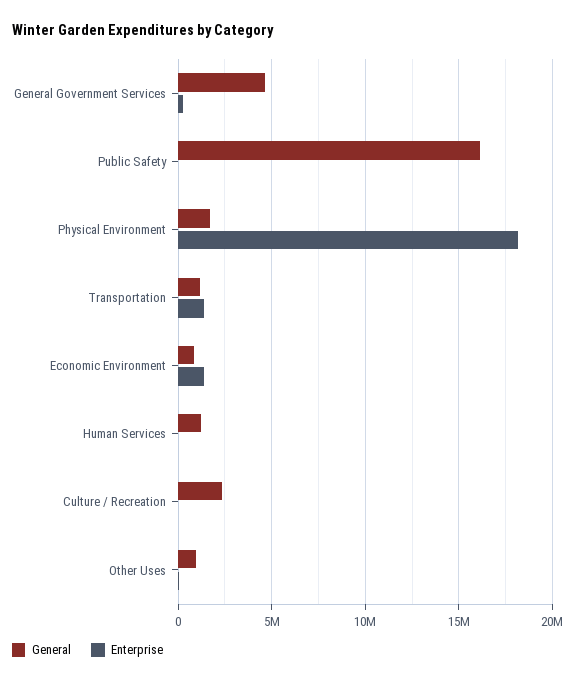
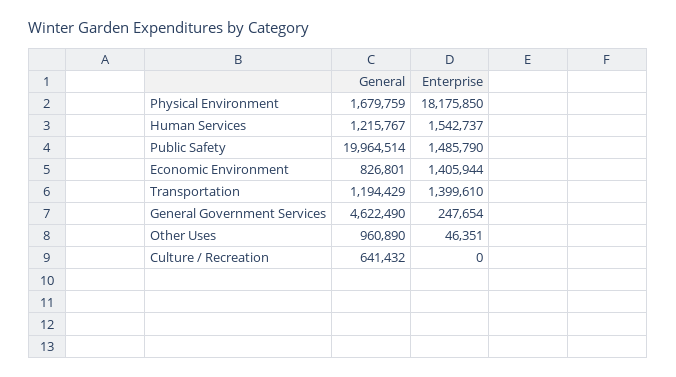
  {
    "General": {
      "General Government Services": 4622490,
-     "Public Safety": 16000000,
+     "Public Safety": 19964514,
      "Physical Environment": 1679759,
      "Transportation": 1194429,
      "Economic Environment": 826801,
      "Human Services": 1215767,
-     "Culture / Recreation": 2500000,
+     "Culture / Recreation": 641432,
      "Other Uses": 960890
    },
    "Enterprise": {
      "General Government Services": 247654,
-     "Public Safety": 0,
+     "Public Safety": 1485790,
      "Physical Environment": 18175850,
      "Transportation": 1399610,
      "Economic Environment": 1405944,
-     "Human Services": 0,
+     "Human Services": 1542737,
      "Culture / Recreation": 0,
      "Other Uses": 46351
    }
  }

